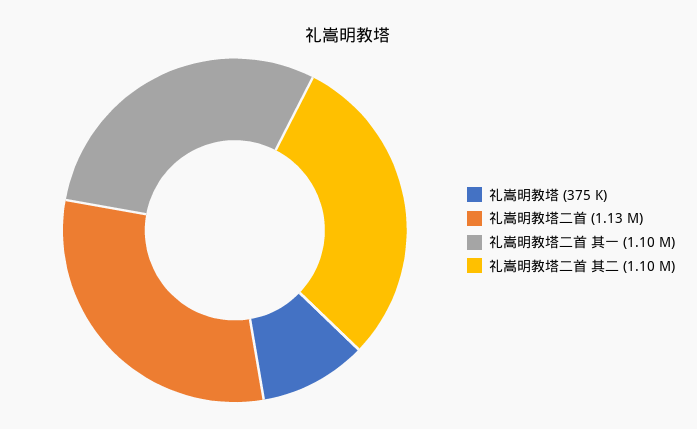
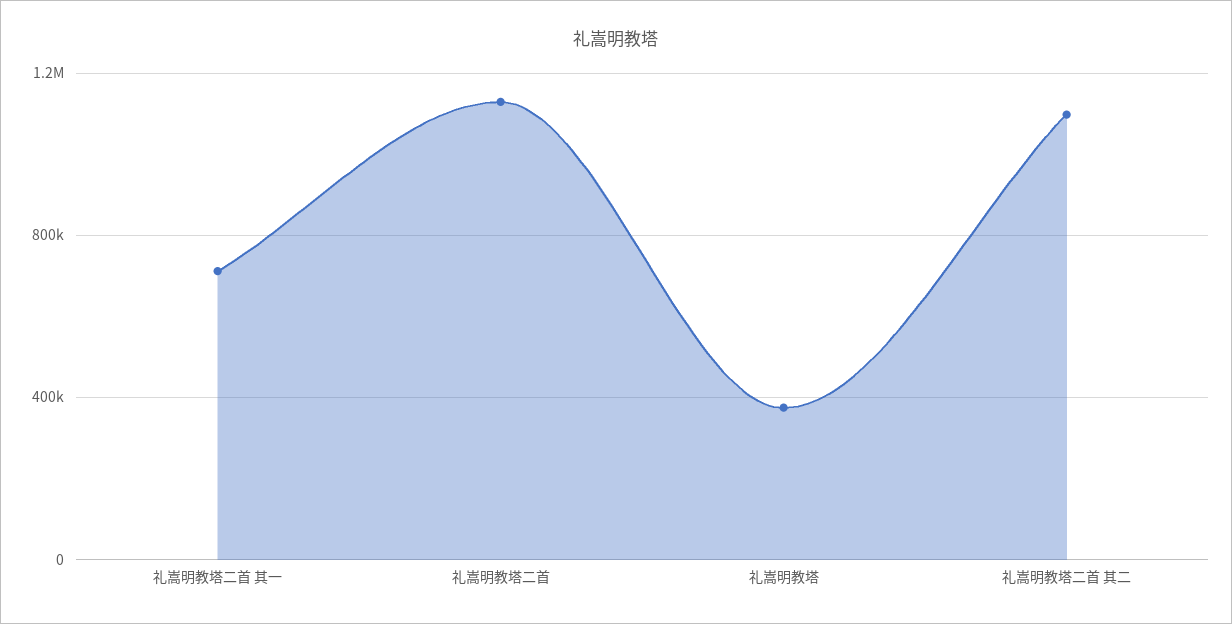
  {
    "礼嵩明教塔": 375000,
    "礼嵩明教塔二首": 1130000,
-   "礼嵩明教塔二首 其一": 1100000,
+   "礼嵩明教塔二首 其一": 700000,
    "礼嵩明教塔二首 其二": 1100000
  }

